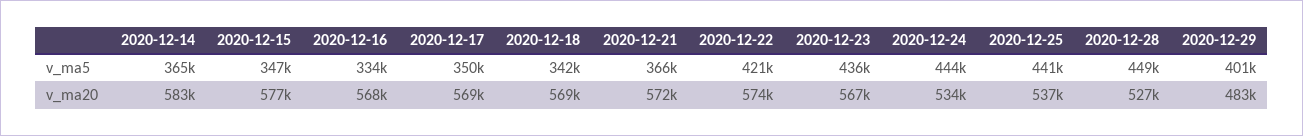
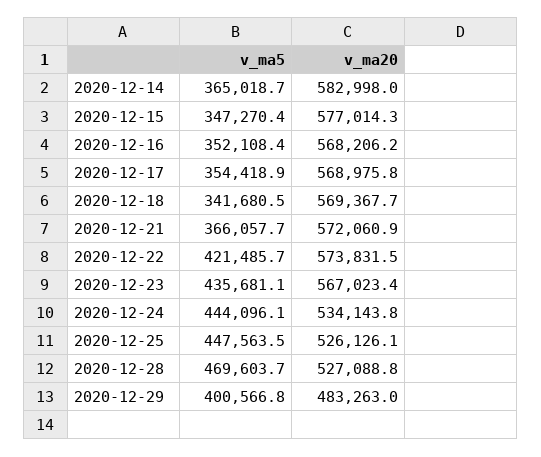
  {
    "2020-12-14": {
      "v_ma5": 365018.7,
      "v_ma20": 582998
    },
    "2020-12-15": {
      "v_ma5": 347270.4,
      "v_ma20": 577014.3
    },
    "2020-12-16": {
-     "v_ma5": 334000,
+     "v_ma5": 352108.4,
      "v_ma20": 568206.2
    },
    "2020-12-17": {
-     "v_ma5": 350000,
+     "v_ma5": 354418.9,
      "v_ma20": 568975.8
    },
    "2020-12-18": {
      "v_ma5": 341680.5,
      "v_ma20": 569367.7
    },
    "2020-12-21": {
      "v_ma5": 366057.7,
      "v_ma20": 572060.9
    },
    "2020-12-22": {
      "v_ma5": 421485.7,
      "v_ma20": 573831.5
    },
    "2020-12-23": {
      "v_ma5": 435681.1,
      "v_ma20": 567023.4
    },
    "2020-12-24": {
      "v_ma5": 444096.1,
      "v_ma20": 534143.8
    },
    "2020-12-25": {
-     "v_ma5": 441000,
+     "v_ma5": 447563.5,
-     "v_ma20": 537000
+     "v_ma20": 526126.1
    },
    "2020-12-28": {
-     "v_ma5": 449000,
+     "v_ma5": 469603.7,
      "v_ma20": 527088.8
    },
    "2020-12-29": {
      "v_ma5": 400566.8,
      "v_ma20": 483263
    }
  }

